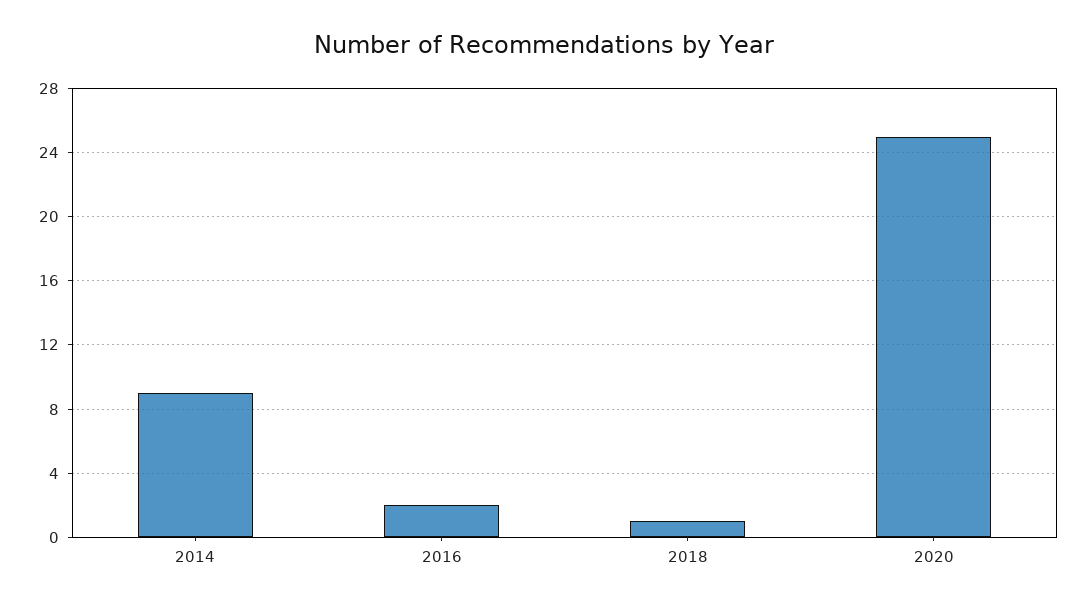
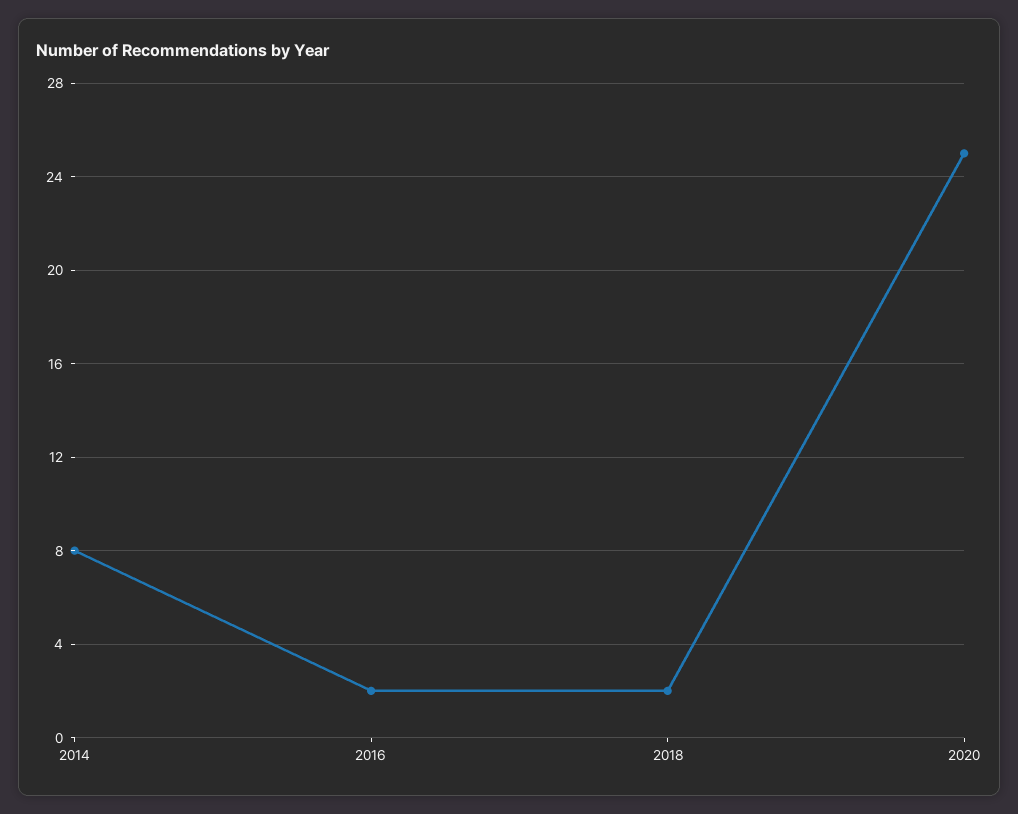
  {
-   "2014": 9,
+   "2014": 8,
    "2016": 2,
-   "2018": 1,
+   "2018": 2,
    "2020": 25
  }

